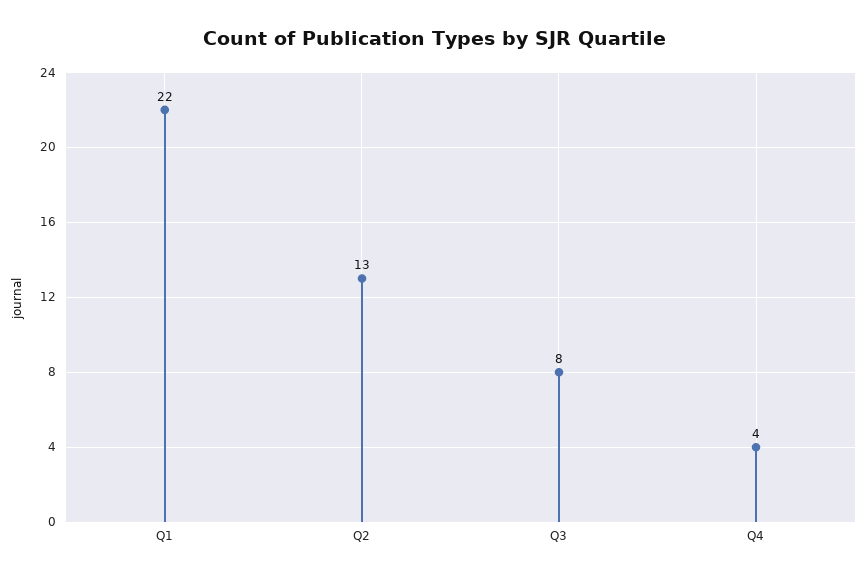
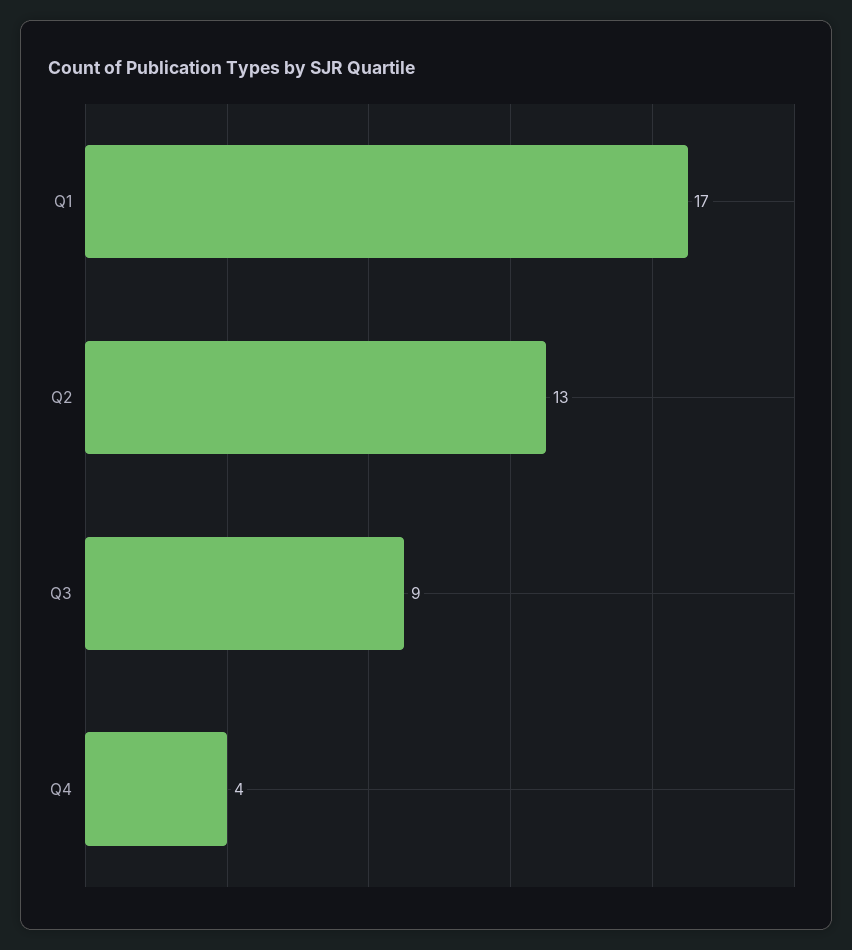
  {
-   "Q1": 22,
+   "Q1": 17,
    "Q2": 13,
-   "Q3": 8,
+   "Q3": 9,
    "Q4": 4
  }

